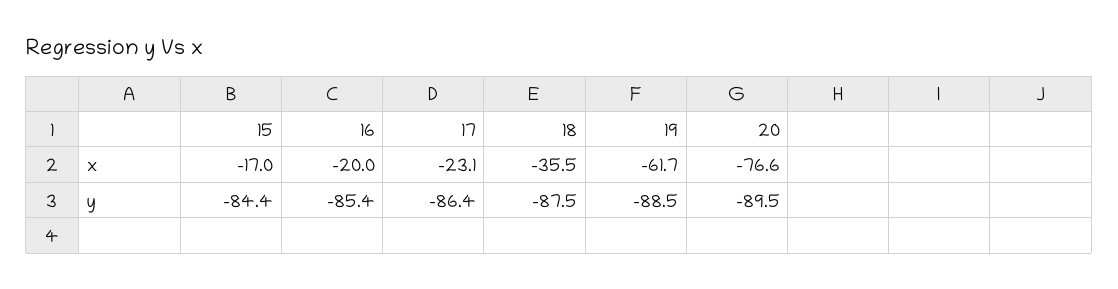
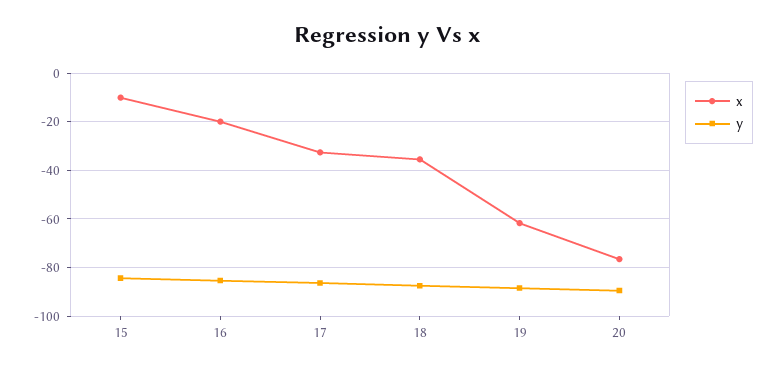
  {
    "x": {
-     "15": -17,
+     "15": -10,
      "16": -20,
-     "17": -23.1,
+     "17": -32.5,
      "18": -35.5,
      "19": -61.7,
      "20": -76.6
    },
    "y": {
      "15": -84.4,
      "16": -85.4,
      "17": -86.4,
      "18": -87.5,
      "19": -88.5,
      "20": -89.5
    }
  }

